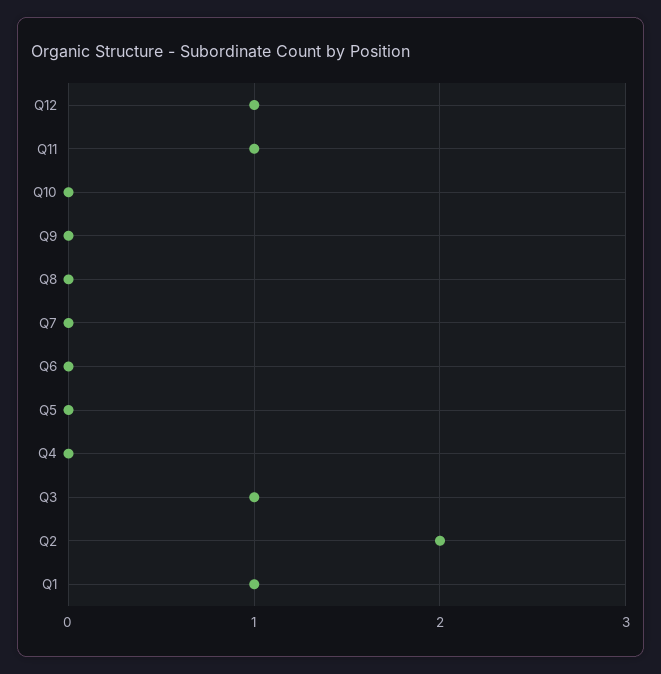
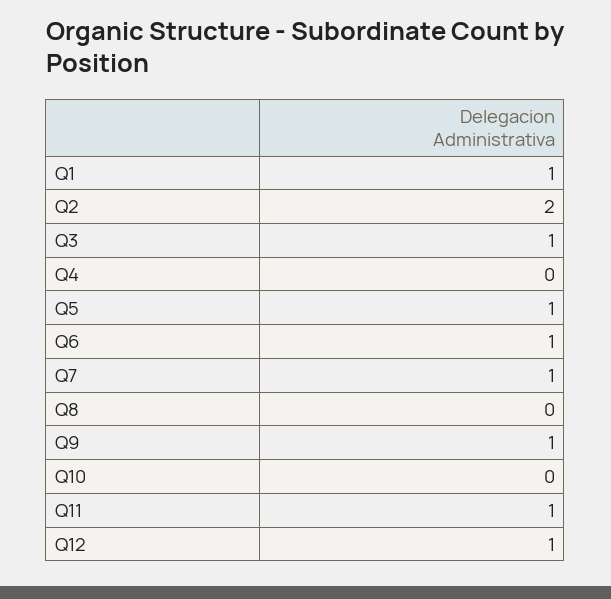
  {
    "Q12": 1,
    "Q11": 1,
    "Q10": 0,
-   "Q9": 0,
+   "Q9": 1,
    "Q8": 0,
-   "Q7": 0,
+   "Q7": 1,
-   "Q6": 0,
+   "Q6": 1,
-   "Q5": 0,
+   "Q5": 1,
    "Q4": 0,
    "Q3": 1,
    "Q2": 2,
    "Q1": 1
  }

